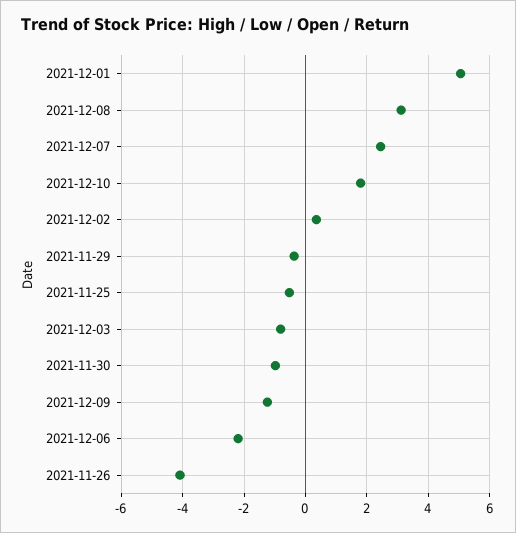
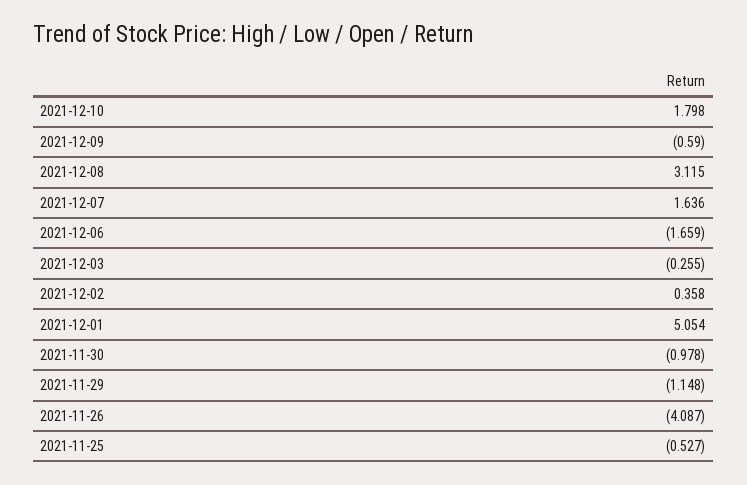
  {
    "2021-12-01": 5.054,
    "2021-12-08": 3.115,
-   "2021-12-07": 2.4,
+   "2021-12-07": 1.636,
    "2021-12-10": 1.798,
    "2021-12-02": 0.358,
-   "2021-11-29": -0.4,
+   "2021-11-29": -1.148,
    "2021-11-25": -0.527,
-   "2021-12-03": -0.8,
+   "2021-12-03": -0.255,
    "2021-11-30": -0.978,
-   "2021-12-09": -1.2,
+   "2021-12-09": -0.59,
-   "2021-12-06": -2.2,
+   "2021-12-06": -1.659,
    "2021-11-26": -4.087
  }

